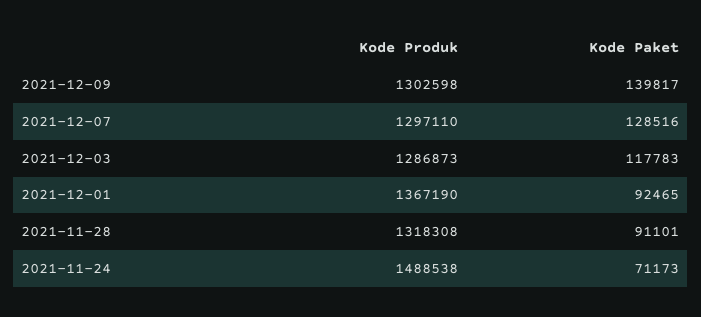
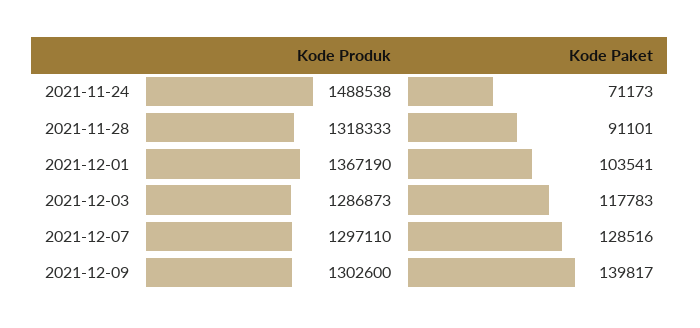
  {
    "Kode Produk": {
-     "2021-12-09": 1302598,
+     "2021-12-09": 1302600,
      "2021-12-07": 1297110,
      "2021-12-03": 1286873,
      "2021-12-01": 1367190,
-     "2021-11-28": 1318308,
+     "2021-11-28": 1318333,
      "2021-11-24": 1488538
    },
    "Kode Paket": {
      "2021-12-09": 139817,
      "2021-12-07": 128516,
      "2021-12-03": 117783,
-     "2021-12-01": 92465,
+     "2021-12-01": 103541,
      "2021-11-28": 91101,
      "2021-11-24": 71173
    }
  }

